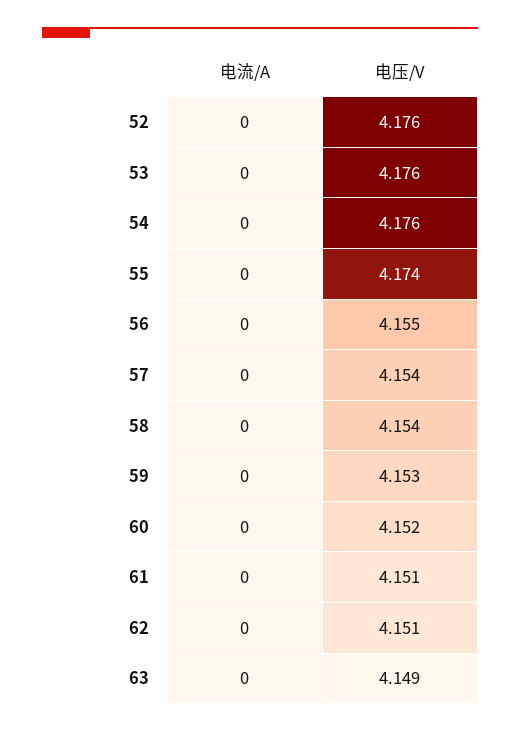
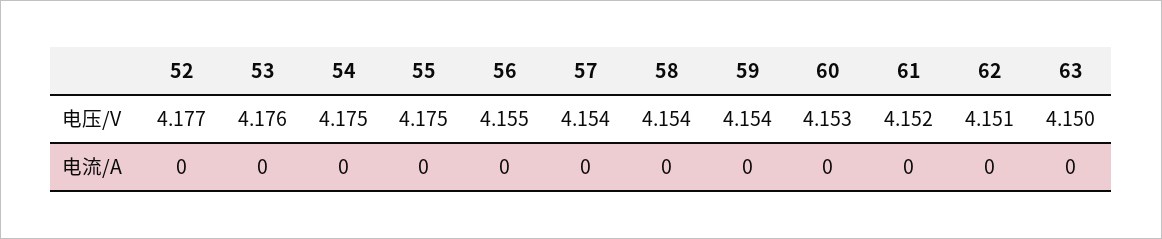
  {
    "电流/A": {
      "52": 0,
      "53": 0,
      "54": 0,
      "55": 0,
      "56": 0,
      "57": 0,
      "58": 0,
      "59": 0,
      "60": 0,
      "61": 0,
      "62": 0,
      "63": 0
    },
    "电压/V": {
-     "52": 4.176,
+     "52": 4.177,
      "53": 4.176,
-     "54": 4.176,
+     "54": 4.175,
-     "55": 4.174,
+     "55": 4.175,
      "56": 4.155,
      "57": 4.154,
      "58": 4.154,
-     "59": 4.153,
+     "59": 4.154,
-     "60": 4.152,
+     "60": 4.153,
-     "61": 4.151,
+     "61": 4.152,
      "62": 4.151,
-     "63": 4.149
+     "63": 4.15
    }
  }

